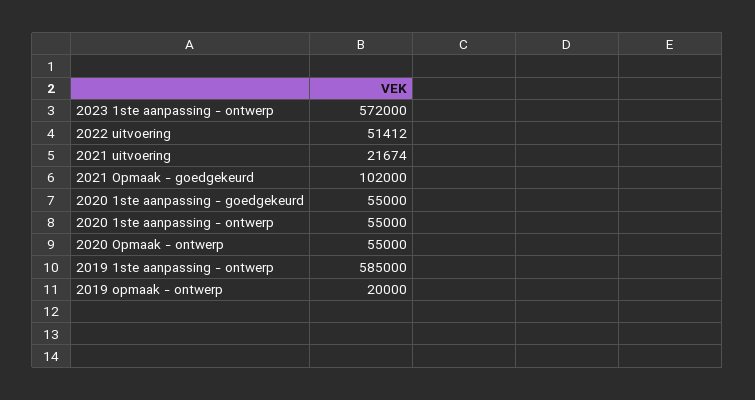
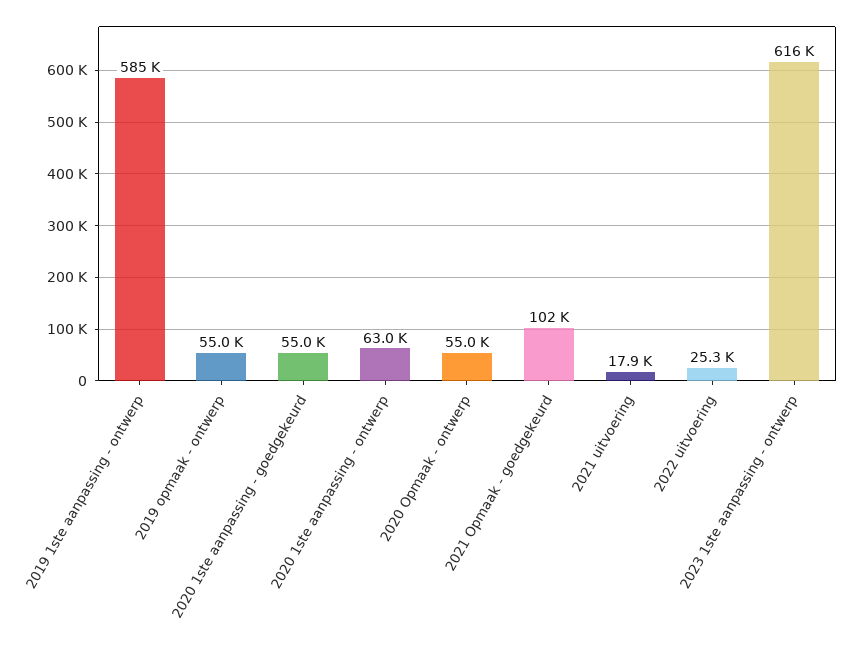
  {
-   "2023 1ste aanpassing - ontwerp": 572000,
+   "2023 1ste aanpassing - ontwerp": 616000,
-   "2022 uitvoering": 51412,
+   "2022 uitvoering": 25300,
-   "2021 uitvoering": 21674,
+   "2021 uitvoering": 17900,
    "2021 Opmaak - goedgekeurd": 102000,
    "2020 1ste aanpassing - goedgekeurd": 55000,
-   "2020 1ste aanpassing - ontwerp": 55000,
+   "2020 1ste aanpassing - ontwerp": 63000,
    "2020 Opmaak - ontwerp": 55000,
    "2019 1ste aanpassing - ontwerp": 585000,
-   "2019 opmaak - ontwerp": 20000
+   "2019 opmaak - ontwerp": 55000
  }

